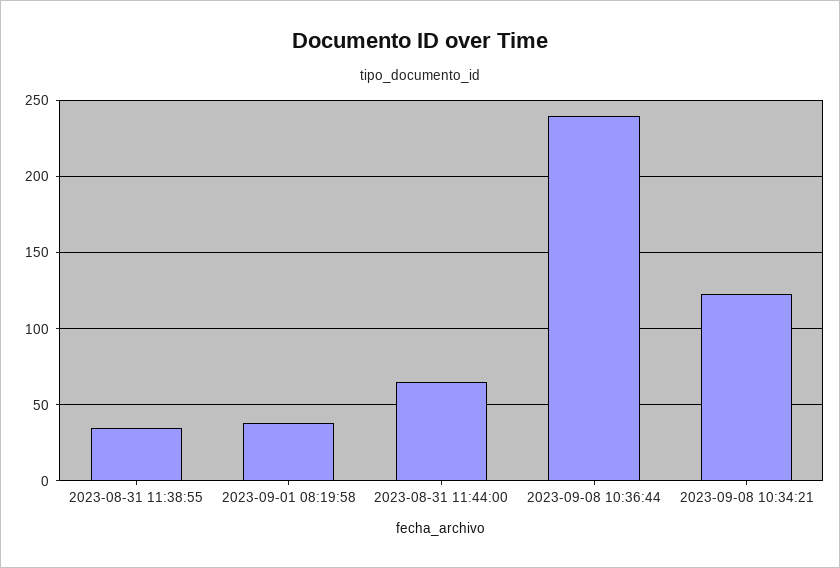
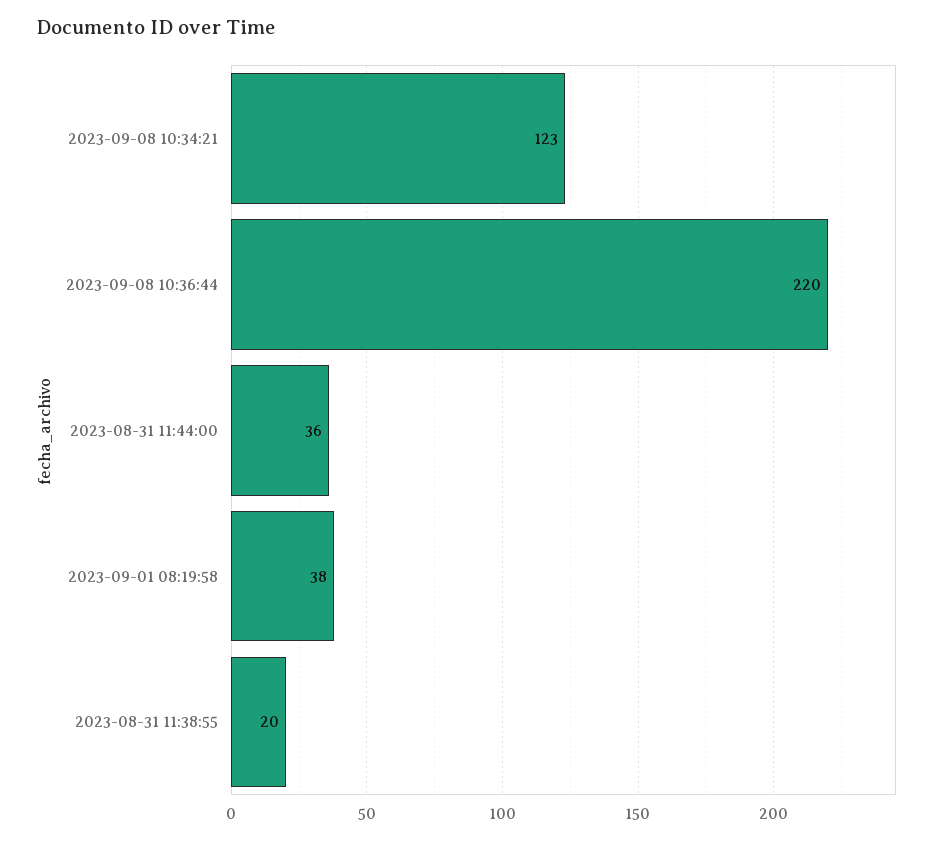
  {
-   "2023-08-31 11:38:55": 35,
+   "2023-08-31 11:38:55": 20,
    "2023-09-01 08:19:58": 38,
-   "2023-08-31 11:44:00": 65,
+   "2023-08-31 11:44:00": 36,
-   "2023-09-08 10:36:44": 240,
+   "2023-09-08 10:36:44": 220,
    "2023-09-08 10:34:21": 123
  }

